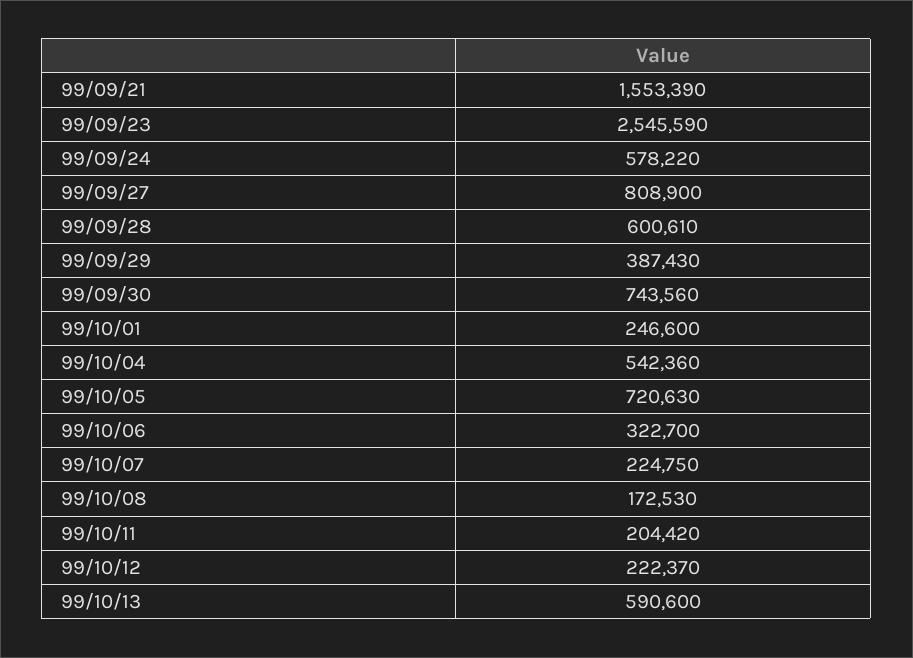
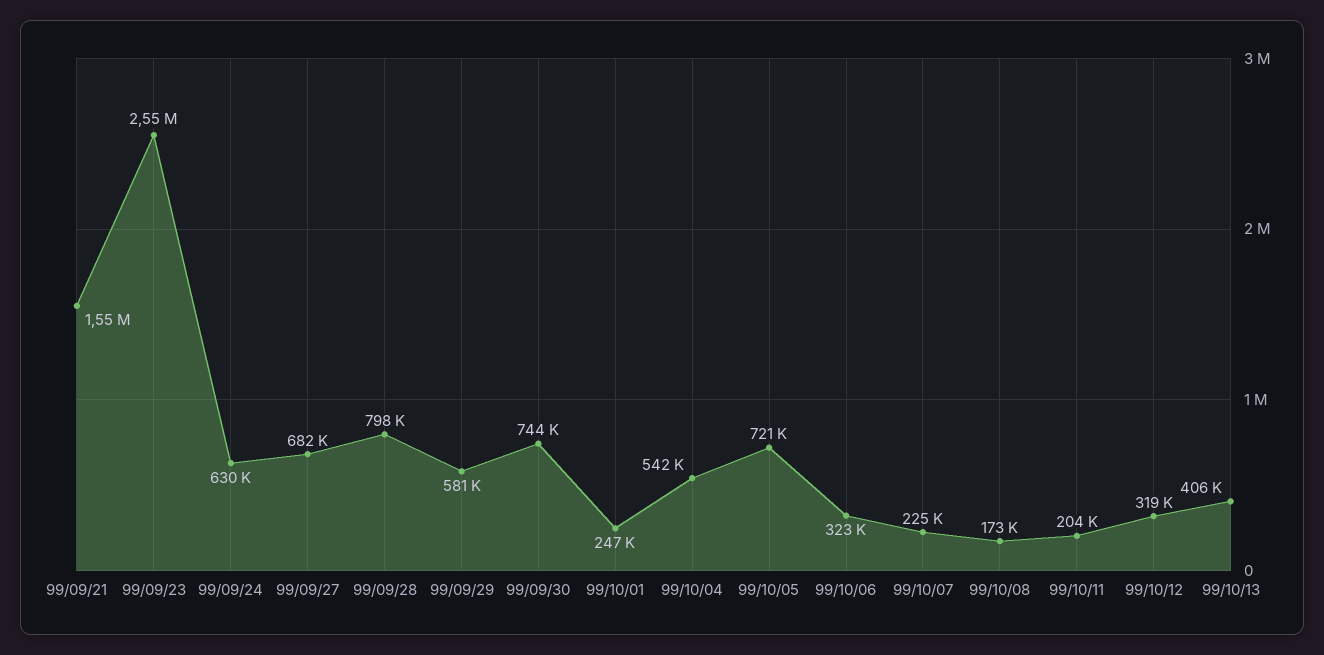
  {
    "99/09/21": 1553390,
    "99/09/23": 2545590,
-   "99/09/24": 578220,
+   "99/09/24": 630000,
-   "99/09/27": 808900,
+   "99/09/27": 682000,
-   "99/09/28": 600610,
+   "99/09/28": 798000,
-   "99/09/29": 387430,
+   "99/09/29": 581000,
    "99/09/30": 743560,
    "99/10/01": 246600,
    "99/10/04": 542360,
    "99/10/05": 720630,
    "99/10/06": 322700,
    "99/10/07": 224750,
    "99/10/08": 172530,
    "99/10/11": 204420,
-   "99/10/12": 222370,
+   "99/10/12": 319000,
-   "99/10/13": 590600
+   "99/10/13": 406000
  }

